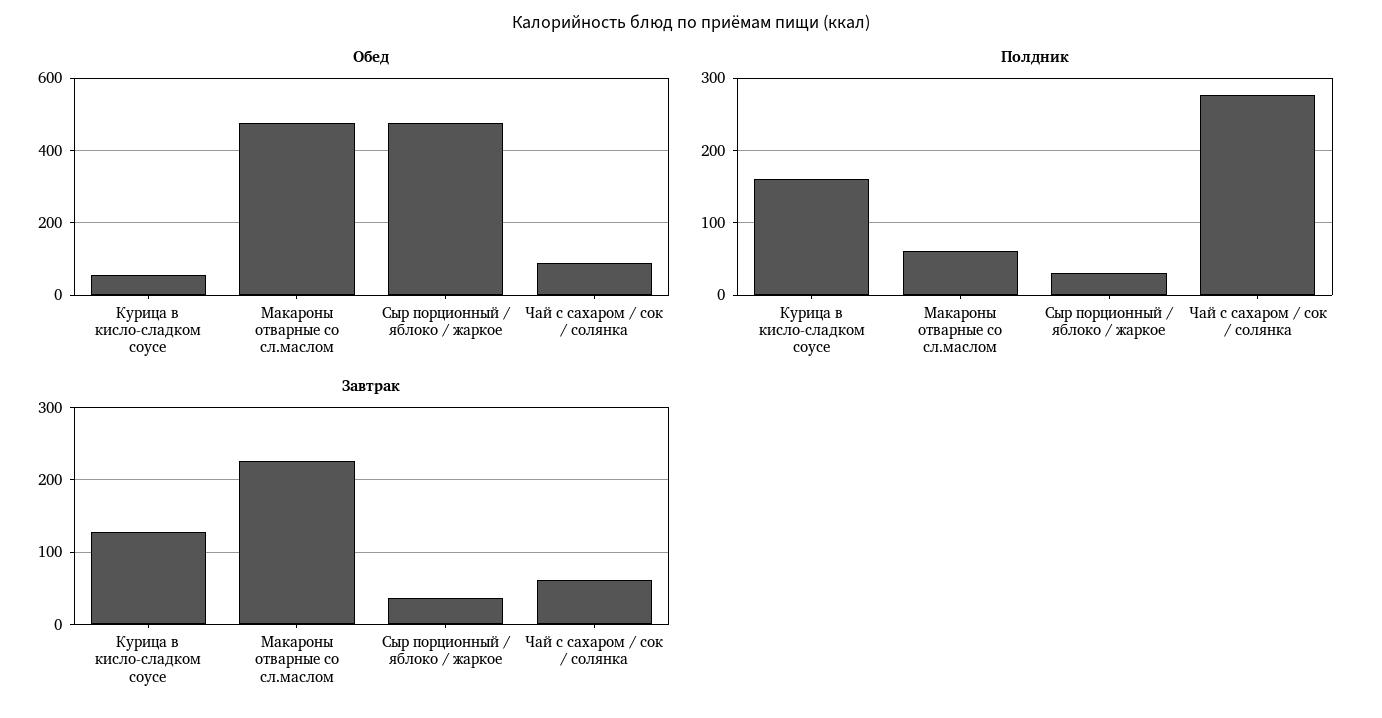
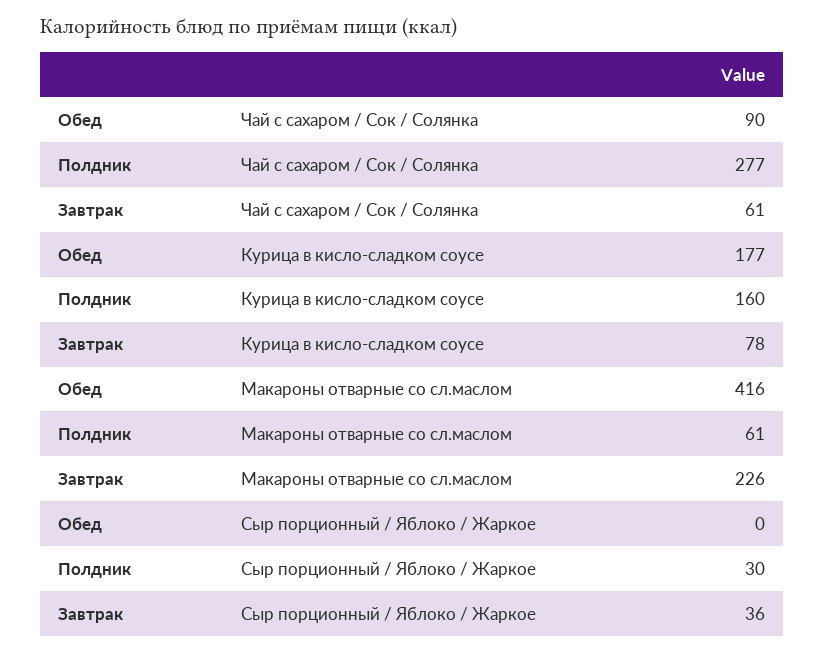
  {
    "Обед": {
-     "Курица в кисло-сладком соусе": 60,
+     "Курица в кисло-сладком соусе": 177,
-     "Макароны отварные со сл.маслом": 480,
+     "Макароны отварные со сл.маслом": 416,
-     "Сыр порционный / яблоко / жаркое": 480,
+     "Сыр порционный / яблоко / жаркое": 0,
      "Чай с сахаром / сок / солянка": 90
    },
    "Полдник": {
      "Курица в кисло-сладком соусе": 160,
      "Макароны отварные со сл.маслом": 61,
      "Сыр порционный / яблоко / жаркое": 30,
      "Чай с сахаром / сок / солянка": 277
    },
    "Завтрак": {
-     "Курица в кисло-сладком соусе": 130,
+     "Курица в кисло-сладком соусе": 78,
      "Макароны отварные со сл.маслом": 226,
      "Сыр порционный / яблоко / жаркое": 36,
      "Чай с сахаром / сок / солянка": 61
    }
  }

